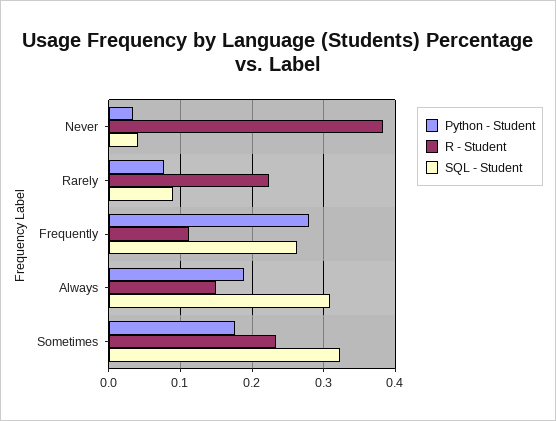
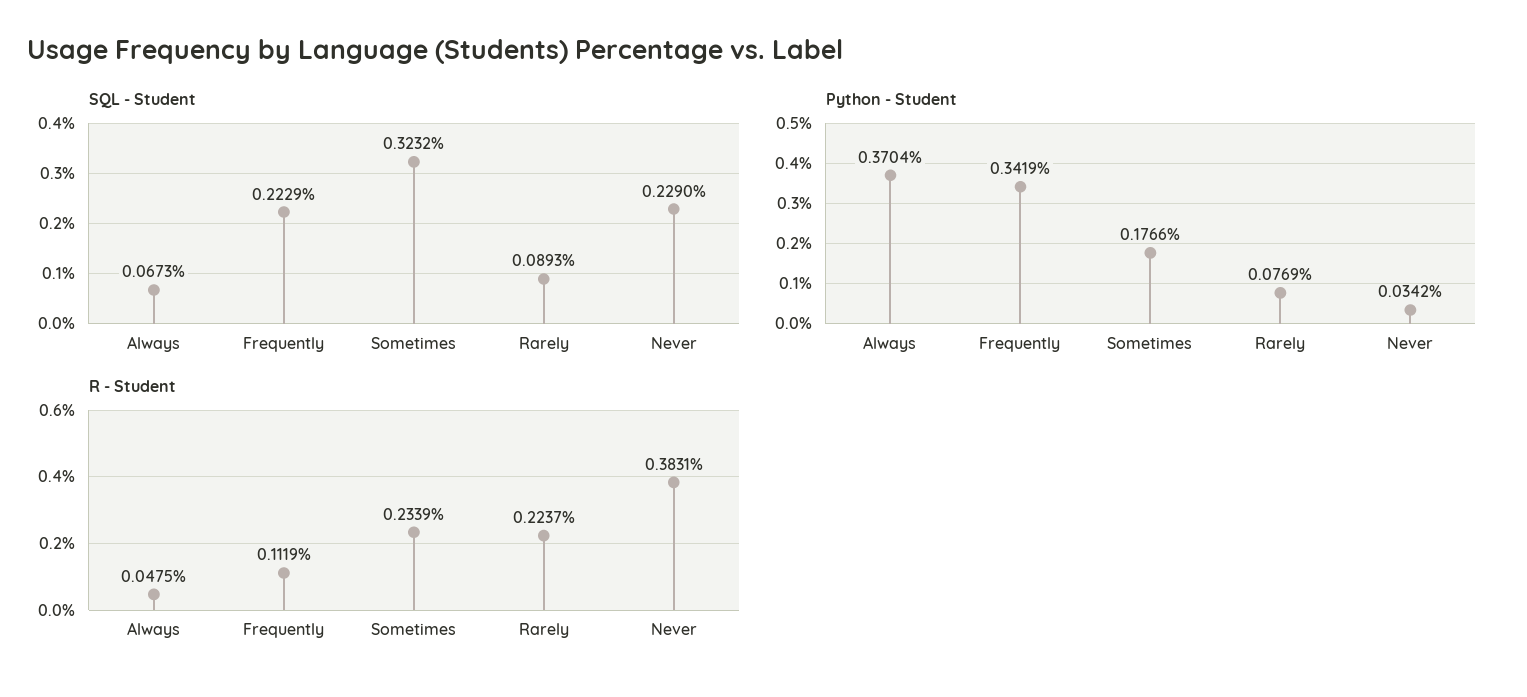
  {
    "Python - Student": {
      "Never": 0.0342,
      "Rarely": 0.0769,
-     "Frequently": 0.28,
+     "Frequently": 0.3419,
-     "Always": 0.19,
+     "Always": 0.3704,
      "Sometimes": 0.1766
    },
    "R - Student": {
      "Never": 0.3831,
      "Rarely": 0.2237,
      "Frequently": 0.1119,
-     "Always": 0.15,
+     "Always": 0.0475,
      "Sometimes": 0.2339
    },
    "SQL - Student": {
-     "Never": 0.04,
+     "Never": 0.229,
      "Rarely": 0.0893,
-     "Frequently": 0.26,
+     "Frequently": 0.2229,
-     "Always": 0.31,
+     "Always": 0.0673,
      "Sometimes": 0.3232
    }
  }

